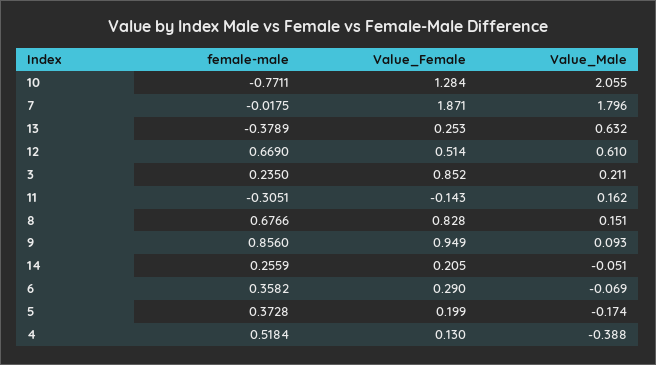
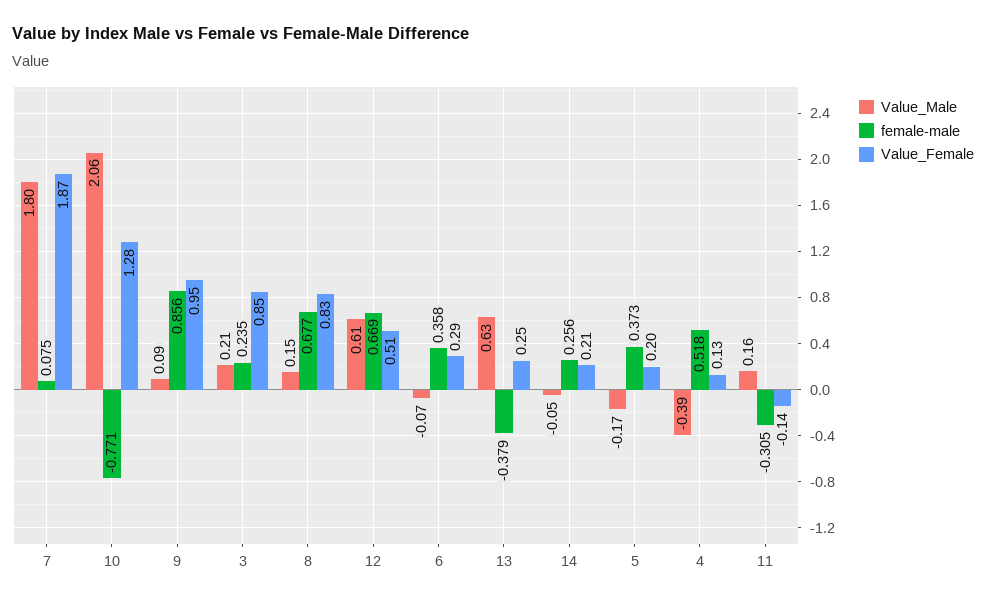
  {
    "female-male": {
      "10": -0.7711,
-     "7": -0.0175,
+     "7": 0.075,
      "13": -0.3789,
      "12": 0.669,
      "3": 0.235,
      "11": -0.3051,
      "8": 0.6766,
      "9": 0.856,
      "14": 0.2559,
      "6": 0.3582,
      "5": 0.3728,
      "4": 0.5184
    },
    "Value_Female": {
      "10": 1.284,
      "7": 1.871,
      "13": 0.253,
      "12": 0.514,
      "3": 0.852,
      "11": -0.143,
      "8": 0.828,
      "9": 0.949,
      "14": 0.205,
      "6": 0.29,
      "5": 0.199,
      "4": 0.13
    },
    "Value_Male": {
      "10": 2.055,
      "7": 1.796,
      "13": 0.632,
      "12": 0.61,
      "3": 0.211,
      "11": 0.162,
      "8": 0.151,
      "9": 0.093,
      "14": -0.051,
      "6": -0.069,
      "5": -0.174,
      "4": -0.388
    }
  }

